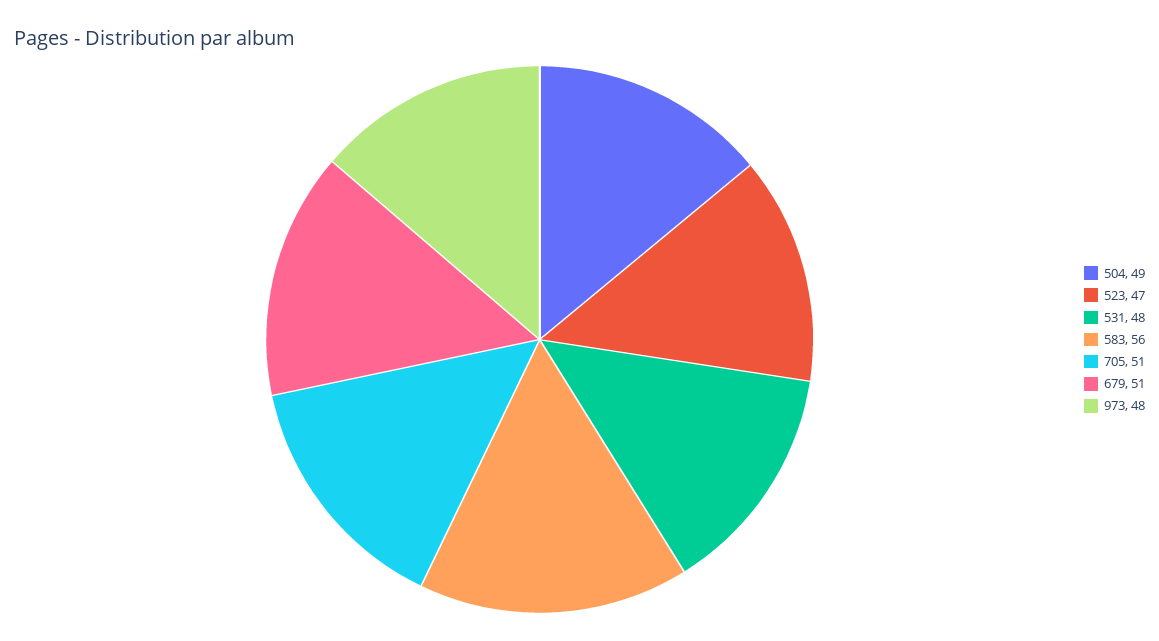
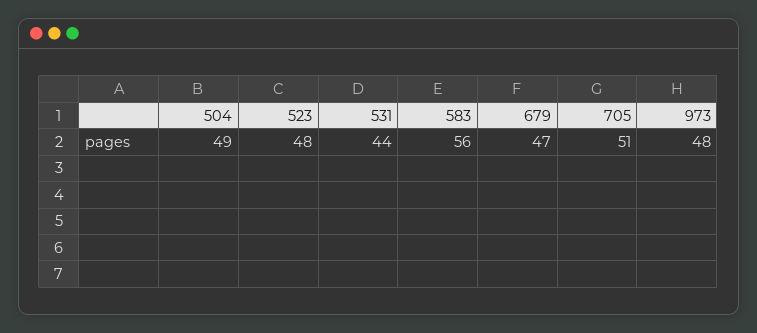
  {
    "504": 49,
-   "523": 47,
+   "523": 48,
-   "531": 48,
+   "531": 44,
    "583": 56,
    "705": 51,
-   "679": 51,
+   "679": 47,
    "973": 48
  }

